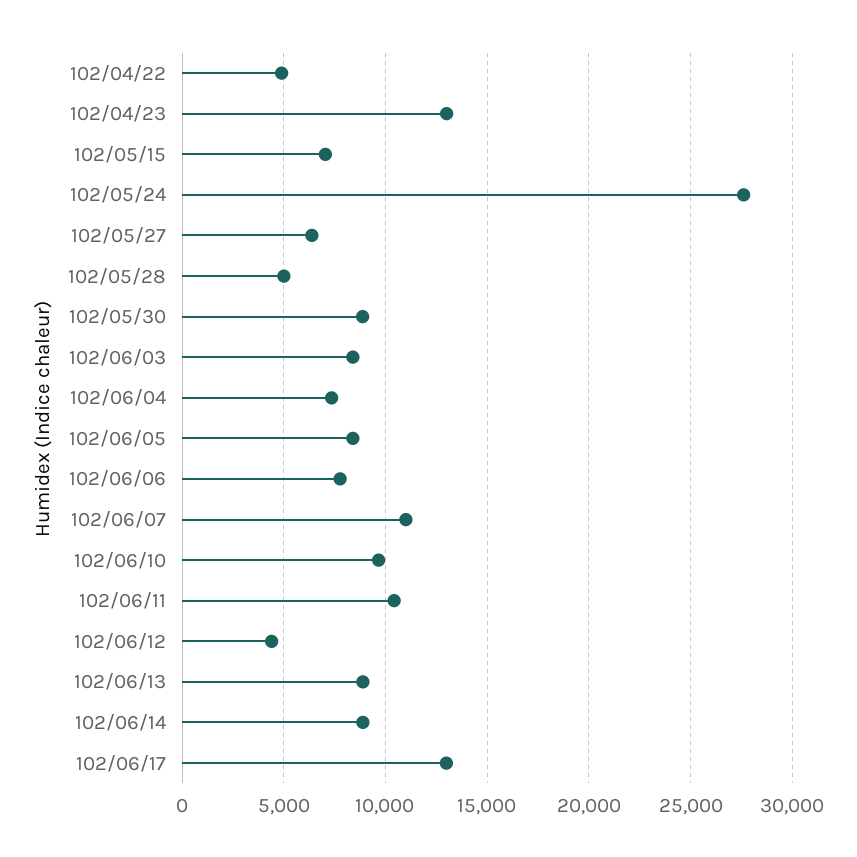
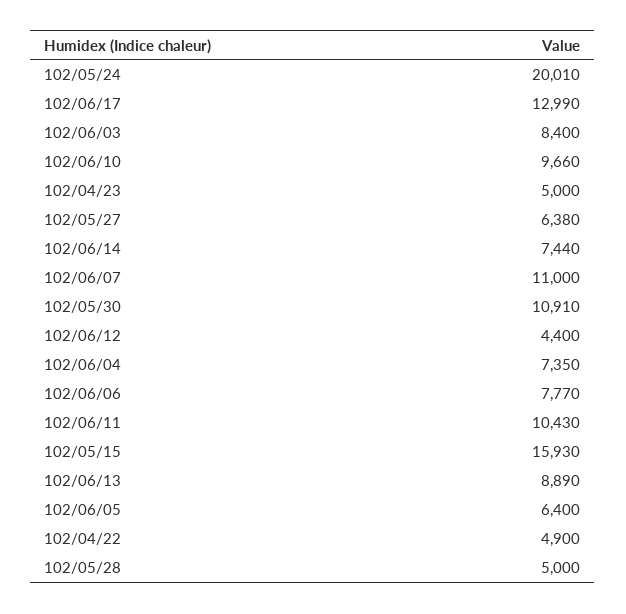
  {
    "102/04/22": 4900,
-   "102/04/23": 13000,
+   "102/04/23": 5000,
-   "102/05/15": 7000,
+   "102/05/15": 15930,
-   "102/05/24": 27500,
+   "102/05/24": 20010,
    "102/05/27": 6380,
    "102/05/28": 5000,
-   "102/05/30": 9000,
+   "102/05/30": 10910,
    "102/06/03": 8400,
    "102/06/04": 7350,
-   "102/06/05": 8500,
+   "102/06/05": 6400,
    "102/06/06": 7770,
    "102/06/07": 11000,
    "102/06/10": 9660,
    "102/06/11": 10430,
    "102/06/12": 4400,
    "102/06/13": 8890,
-   "102/06/14": 9000,
+   "102/06/14": 7440,
    "102/06/17": 12990
  }

